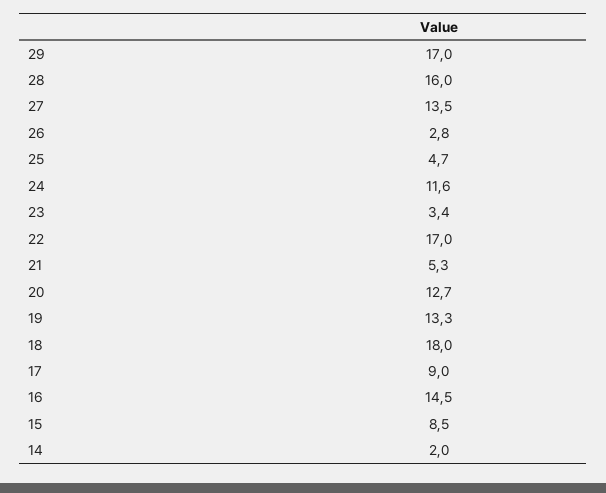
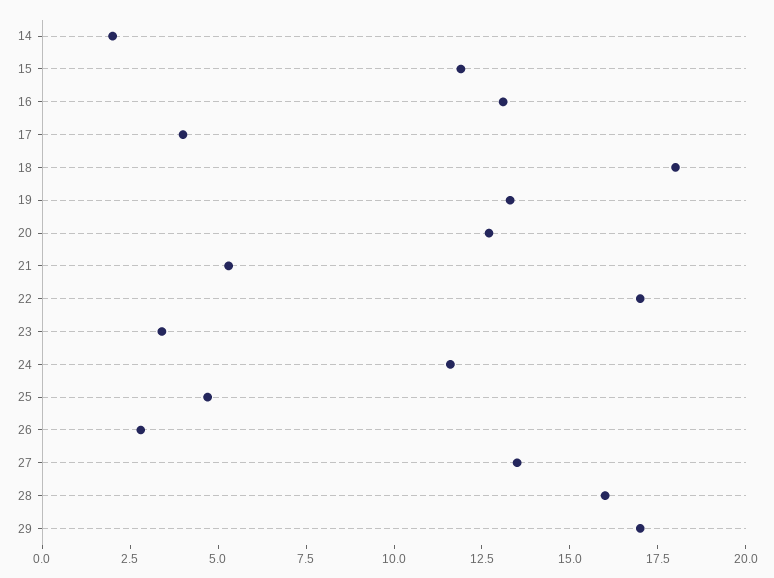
  {
    "29": 17,
    "28": 16,
    "27": 13.5,
    "26": 2.8,
    "25": 4.7,
    "24": 11.6,
    "23": 3.4,
    "22": 17,
    "21": 5.3,
    "20": 12.7,
    "19": 13.3,
    "18": 18,
-   "17": 9,
+   "17": 4,
-   "16": 14.5,
+   "16": 13,
-   "15": 8.5,
+   "15": 12,
    "14": 2
  }

